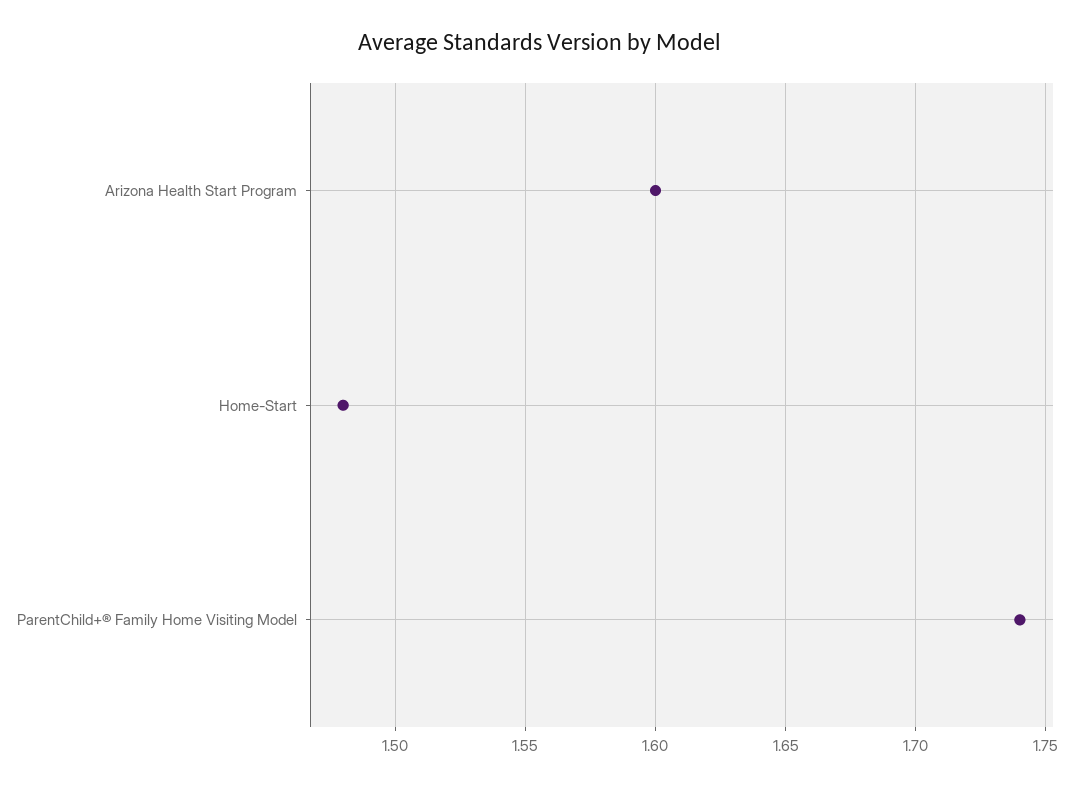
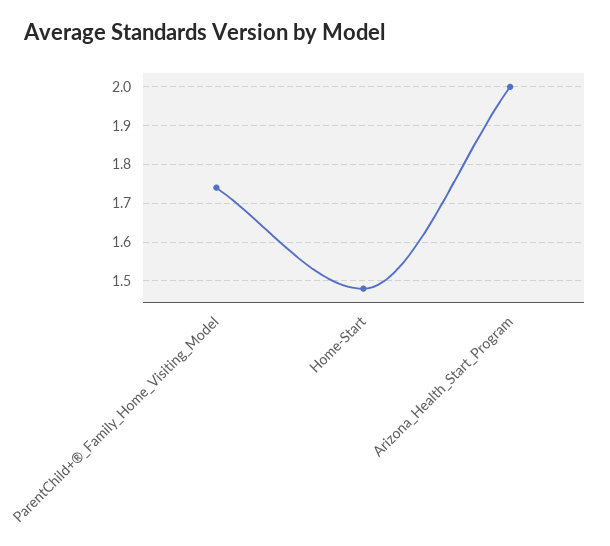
  {
-   "Arizona Health Start Program": 1.6,
+   "Arizona Health Start Program": 2,
    "Home-Start": 1.48,
    "ParentChild+® Family Home Visiting Model": 1.74
  }

